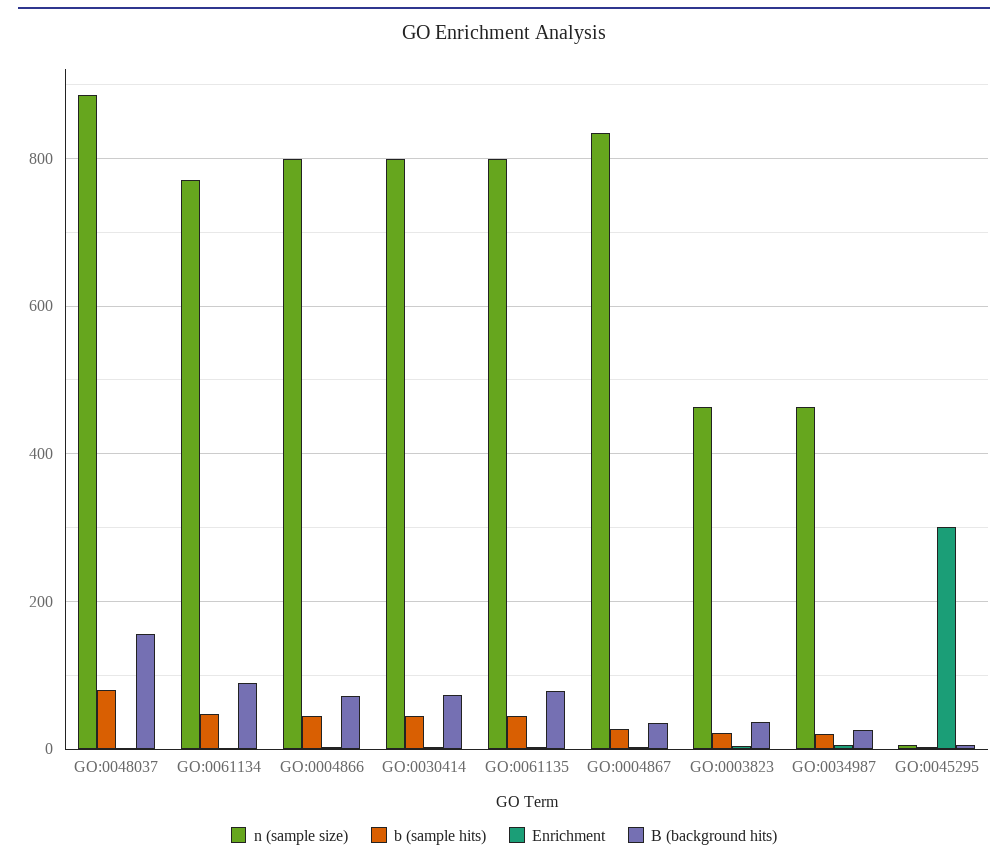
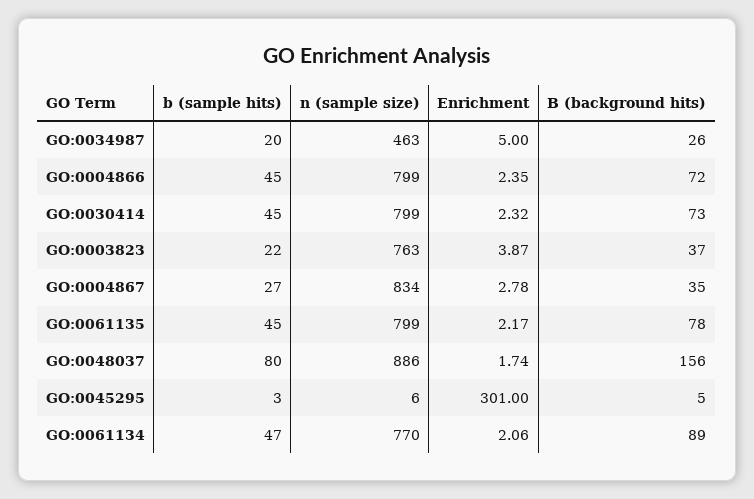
  {
    "n (sample size)": {
      "GO:0048037": 886,
      "GO:0061134": 770,
      "GO:0004866": 799,
      "GO:0030414": 799,
      "GO:0061135": 799,
      "GO:0004867": 834,
-     "GO:0003823": 460,
+     "GO:0003823": 763,
      "GO:0034987": 463,
      "GO:0045295": 6
    },
    "b (sample hits)": {
      "GO:0048037": 80,
      "GO:0061134": 47,
      "GO:0004866": 45,
      "GO:0030414": 45,
      "GO:0061135": 45,
      "GO:0004867": 27,
      "GO:0003823": 22,
      "GO:0034987": 20,
      "GO:0045295": 3
    },
    "Enrichment": {
      "GO:0048037": 1.74,
      "GO:0061134": 2.06,
      "GO:0004866": 2.35,
      "GO:0030414": 2.32,
      "GO:0061135": 2.17,
      "GO:0004867": 2.78,
      "GO:0003823": 3.87,
      "GO:0034987": 5,
      "GO:0045295": 301
    },
    "B (background hits)": {
      "GO:0048037": 156,
      "GO:0061134": 89,
      "GO:0004866": 72,
      "GO:0030414": 73,
      "GO:0061135": 78,
      "GO:0004867": 35,
      "GO:0003823": 37,
      "GO:0034987": 26,
      "GO:0045295": 5
    }
  }

